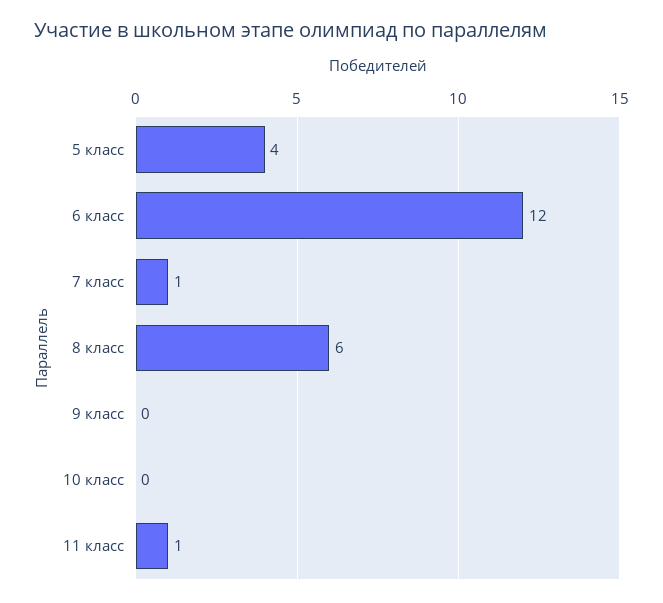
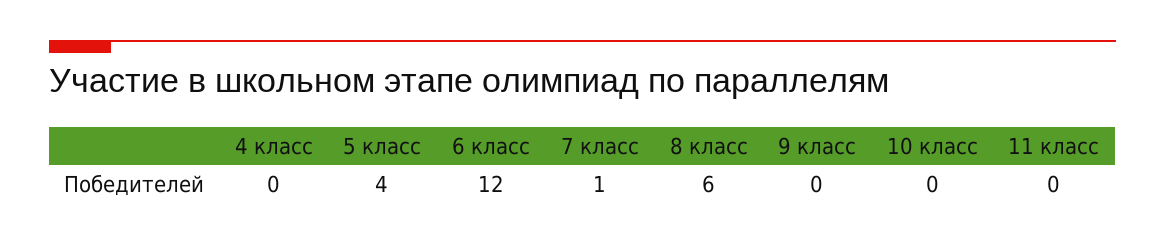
  {
    "5 класс": 4,
    "6 класс": 12,
    "7 класс": 1,
    "8 класс": 6,
    "9 класс": 0,
    "10 класс": 0,
-   "11 класс": 1
+   "11 класс": 0,
+   "4 класс": 0
  }

